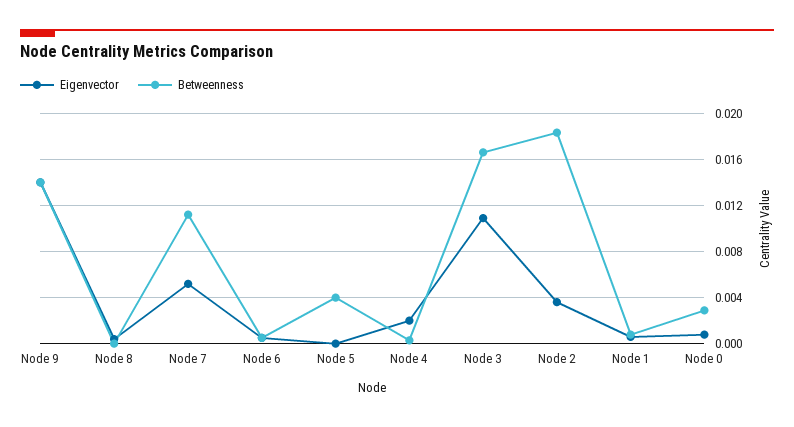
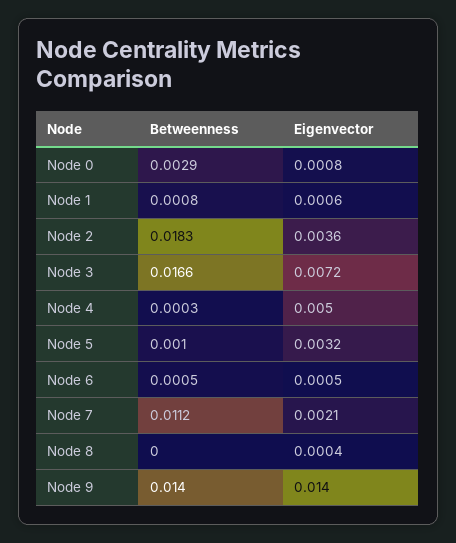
  {
    "Eigenvector": {
      "Node 9": 0.014,
      "Node 8": 0.0004,
-     "Node 7": 0.005,
+     "Node 7": 0.0021,
      "Node 6": 0.0005,
-     "Node 5": 0,
+     "Node 5": 0.0032,
-     "Node 4": 0.002,
+     "Node 4": 0.005,
-     "Node 3": 0.011,
+     "Node 3": 0.0072,
      "Node 2": 0.0036,
      "Node 1": 0.0006,
      "Node 0": 0.0008
    },
    "Betweenness": {
      "Node 9": 0.014,
      "Node 8": 0,
      "Node 7": 0.0112,
      "Node 6": 0.0005,
-     "Node 5": 0.004,
+     "Node 5": 0.001,
      "Node 4": 0.0003,
      "Node 3": 0.0166,
      "Node 2": 0.0183,
      "Node 1": 0.0008,
      "Node 0": 0.0029
    }
  }

